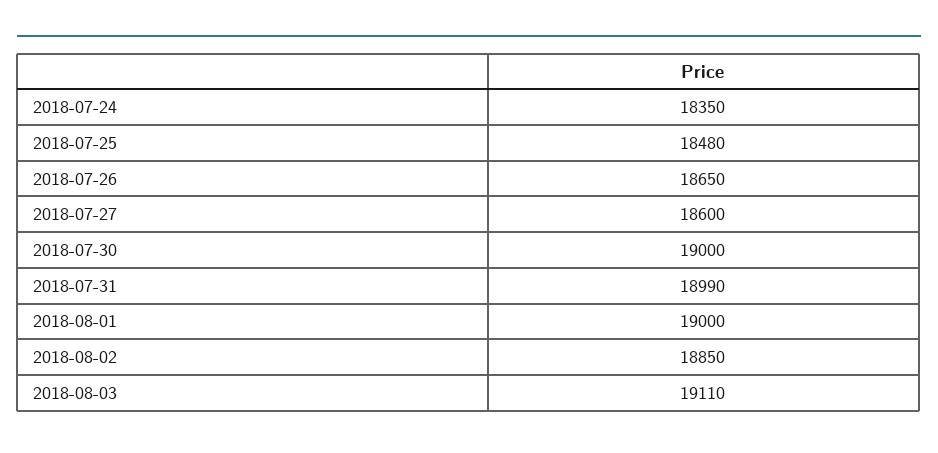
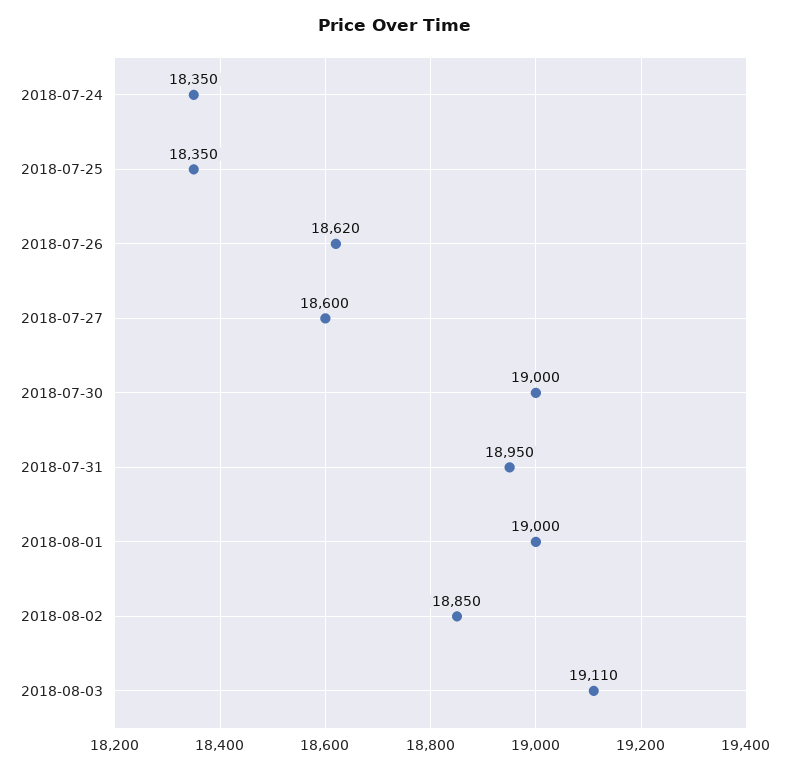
  {
    "2018-07-24": 18350,
-   "2018-07-25": 18480,
+   "2018-07-25": 18350,
-   "2018-07-26": 18650,
+   "2018-07-26": 18620,
    "2018-07-27": 18600,
    "2018-07-30": 19000,
-   "2018-07-31": 18990,
+   "2018-07-31": 18950,
    "2018-08-01": 19000,
    "2018-08-02": 18850,
    "2018-08-03": 19110
  }

